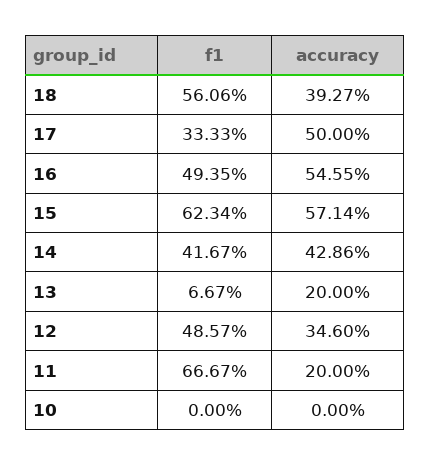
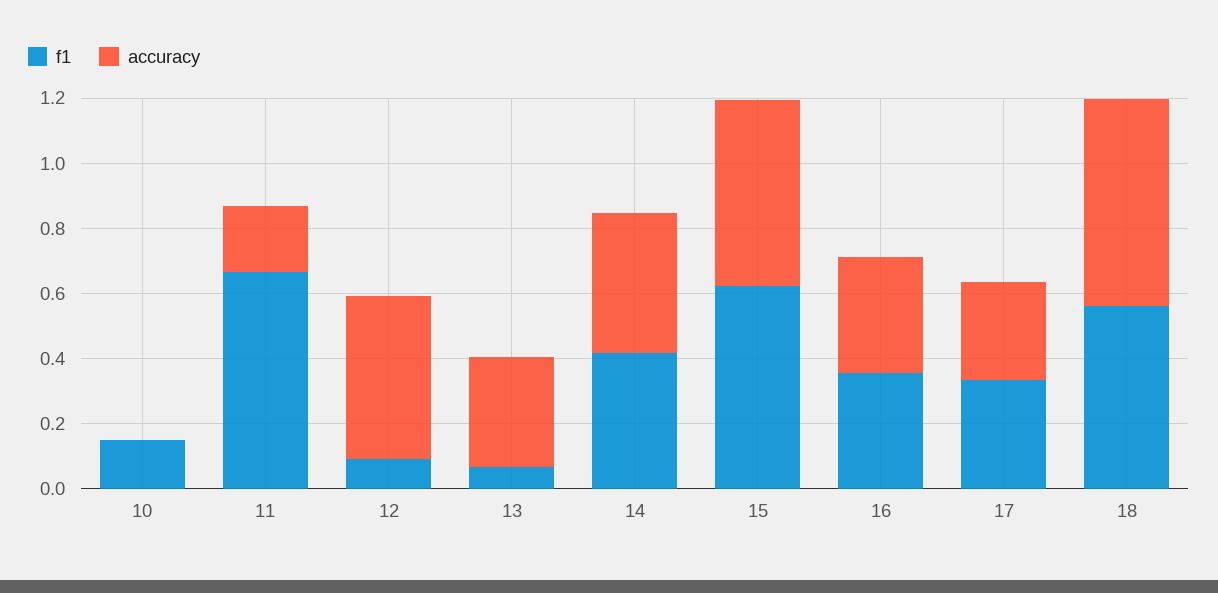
  {
    "f1": {
      "18": 0.5606,
      "17": 0.3333,
-     "16": 0.4935,
+     "16": 0.35,
      "15": 0.6234,
      "14": 0.4167,
      "13": 0.0667,
-     "12": 0.4857,
+     "12": 0.1,
      "11": 0.6667,
-     "10": 0
+     "10": 0.15
    },
    "accuracy": {
-     "18": 0.3927,
+     "18": 0.65,
-     "17": 0.5,
+     "17": 0.3,
-     "16": 0.5455,
+     "16": 0.35,
      "15": 0.5714,
      "14": 0.4286,
-     "13": 0.2,
+     "13": 0.35,
-     "12": 0.346,
+     "12": 0.5,
      "11": 0.2,
      "10": 0
    }
  }

